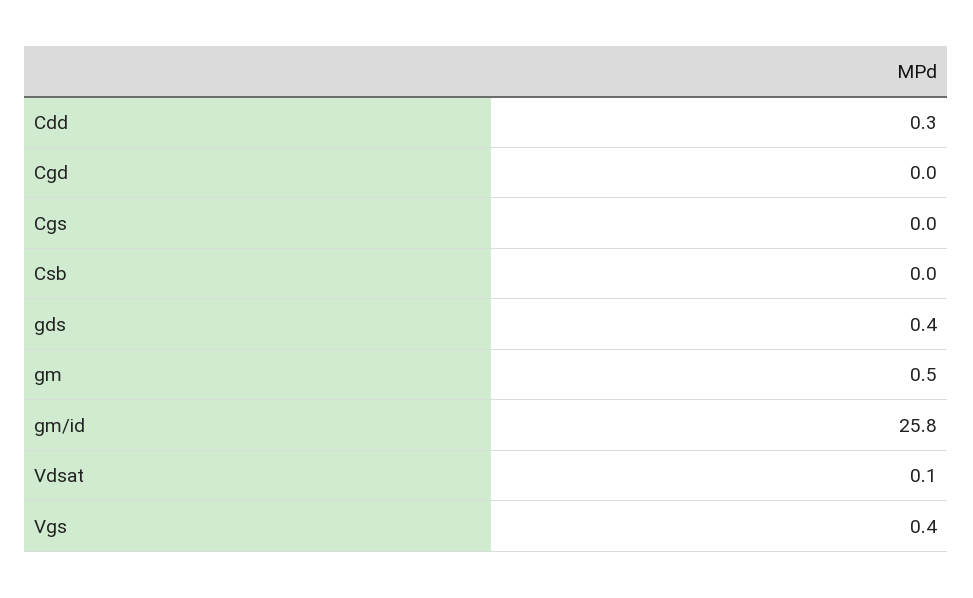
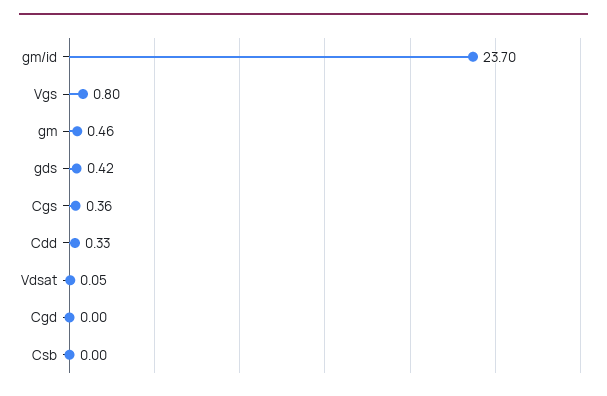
  {
    "Cdd": 0.33,
    "Cgd": 0,
-   "Cgs": 0,
+   "Cgs": 0.36,
    "Csb": 0,
    "gds": 0.42,
    "gm": 0.46,
-   "gm/id": 25.8,
+   "gm/id": 23.7,
    "Vdsat": 0.05,
-   "Vgs": 0.4
+   "Vgs": 0.8
  }

